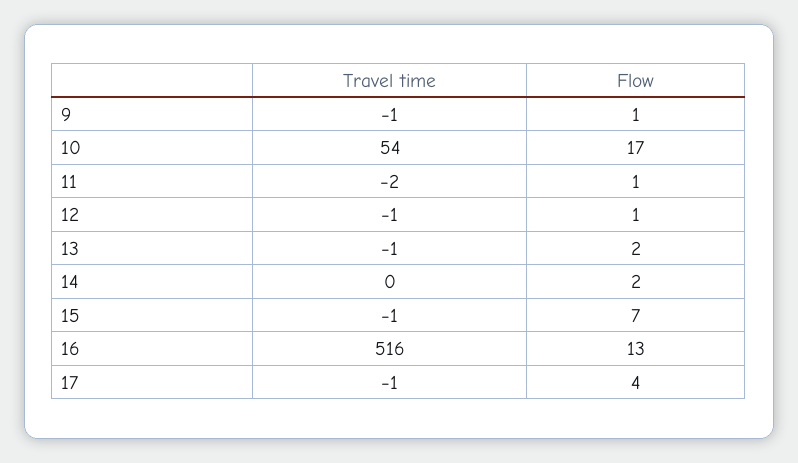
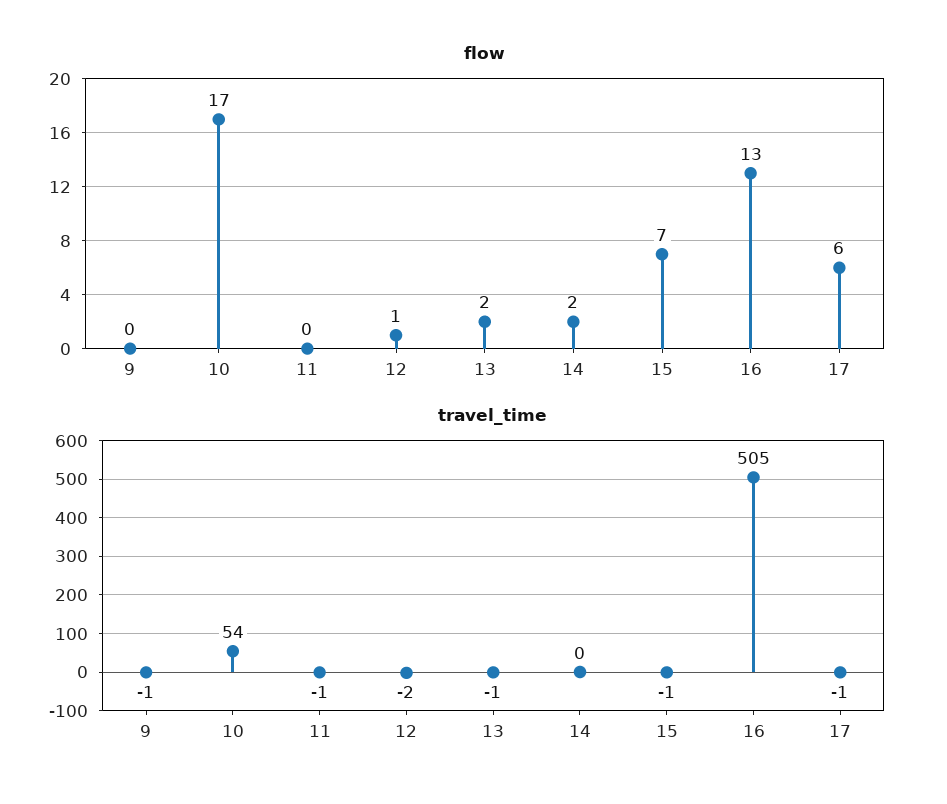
  {
    "Travel time": {
      "9": -1,
      "10": 54,
-     "11": -2,
+     "11": -1,
-     "12": -1,
+     "12": -2,
      "13": -1,
      "14": 0,
      "15": -1,
-     "16": 516,
+     "16": 505,
      "17": -1
    },
    "Flow": {
-     "9": 1,
+     "9": 0,
      "10": 17,
-     "11": 1,
+     "11": 0,
      "12": 1,
      "13": 2,
      "14": 2,
      "15": 7,
      "16": 13,
-     "17": 4
+     "17": 6
    }
  }

